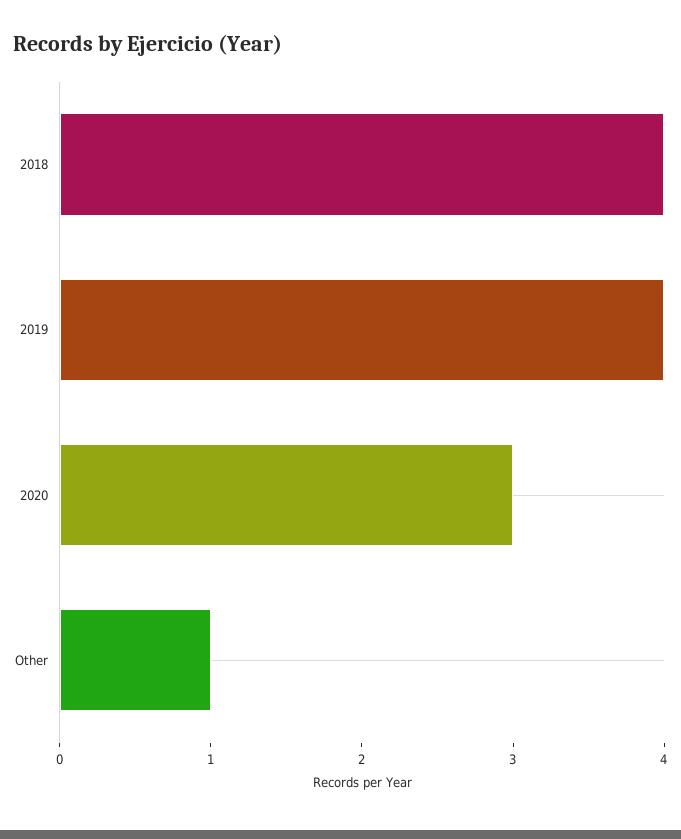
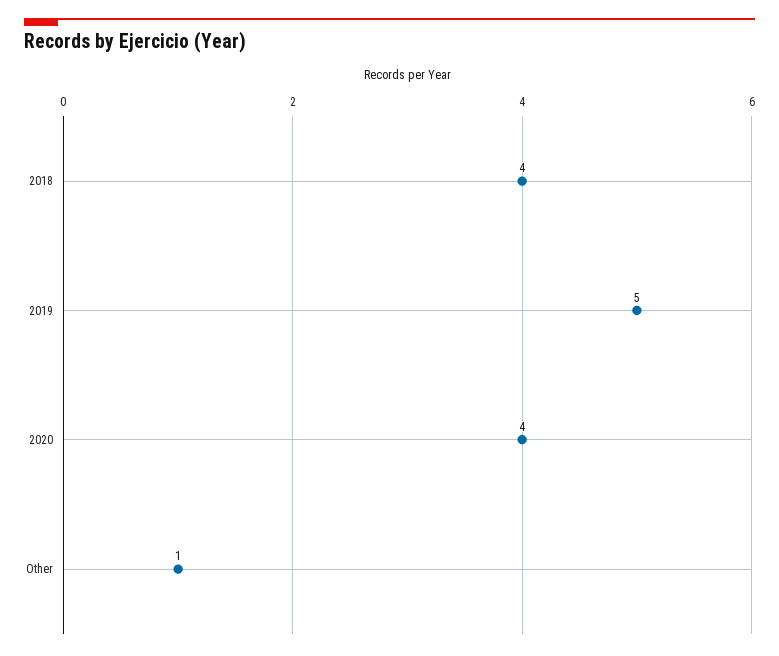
  {
    "2018": 4,
-   "2019": 4,
+   "2019": 5,
-   "2020": 3,
+   "2020": 4,
    "Other": 1
  }

